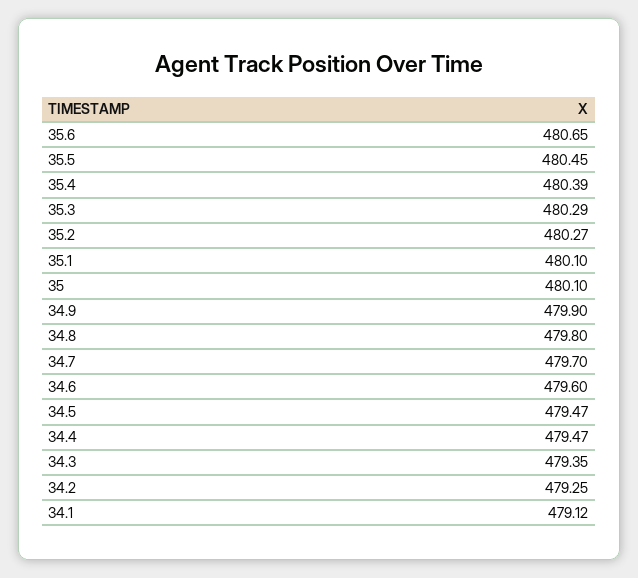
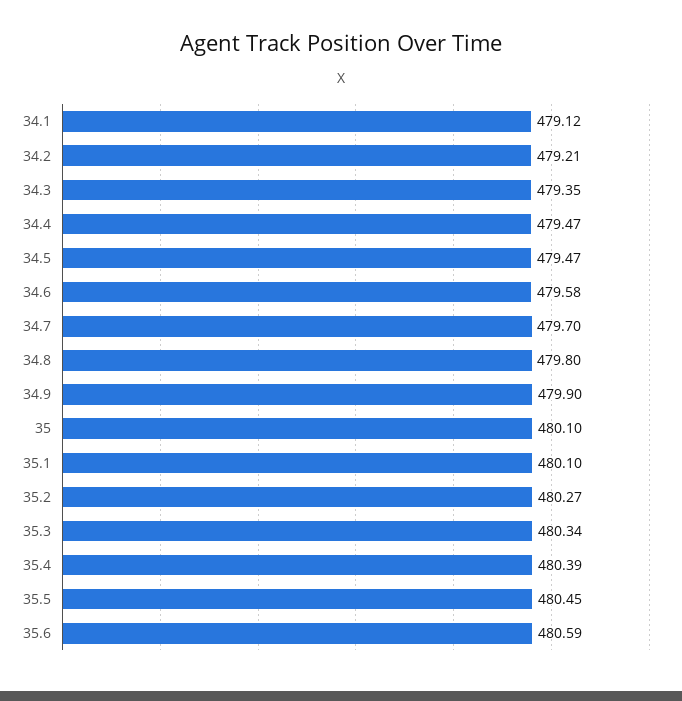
  {
-   "35.6": 480.65,
+   "35.6": 480.59,
    "35.5": 480.45,
    "35.4": 480.39,
-   "35.3": 480.29,
+   "35.3": 480.34,
    "35.2": 480.27,
    "35.1": 480.1,
    "35": 480.1,
    "34.9": 479.9,
    "34.8": 479.8,
    "34.7": 479.7,
-   "34.6": 479.6,
+   "34.6": 479.58,
    "34.5": 479.47,
    "34.4": 479.47,
    "34.3": 479.35,
-   "34.2": 479.25,
+   "34.2": 479.21,
    "34.1": 479.12
  }

